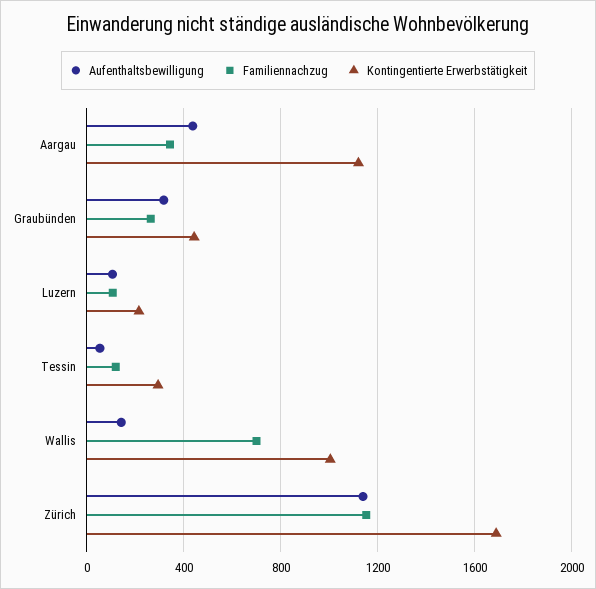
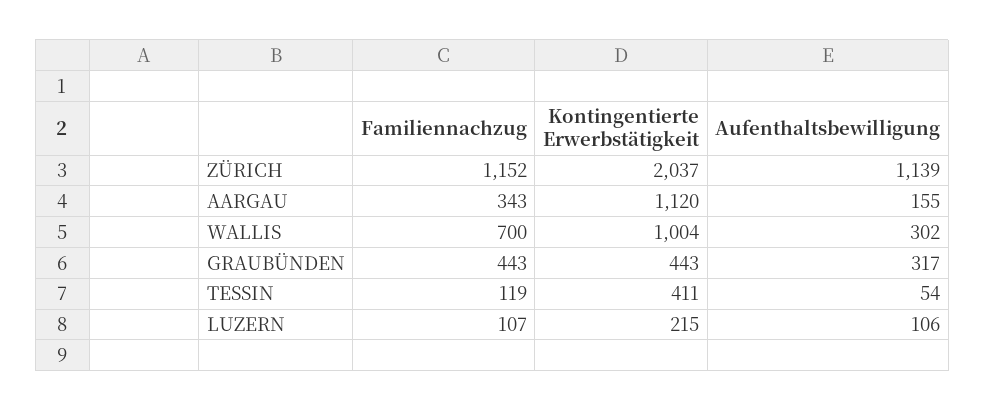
  {
    "Aufenthaltsbewilligung": {
-     "Aargau": 450,
+     "Aargau": 155,
      "Graubünden": 317,
      "Luzern": 106,
      "Tessin": 54,
-     "Wallis": 150,
+     "Wallis": 302,
      "Zürich": 1139
    },
    "Familiennachzug": {
      "Aargau": 343,
-     "Graubünden": 250,
+     "Graubünden": 443,
      "Luzern": 107,
      "Tessin": 119,
      "Wallis": 700,
      "Zürich": 1152
    },
    "Kontingentierte Erwerbstätigkeit": {
      "Aargau": 1120,
      "Graubünden": 443,
      "Luzern": 215,
-     "Tessin": 300,
+     "Tessin": 411,
      "Wallis": 1004,
-     "Zürich": 1700
+     "Zürich": 2037
    }
  }

